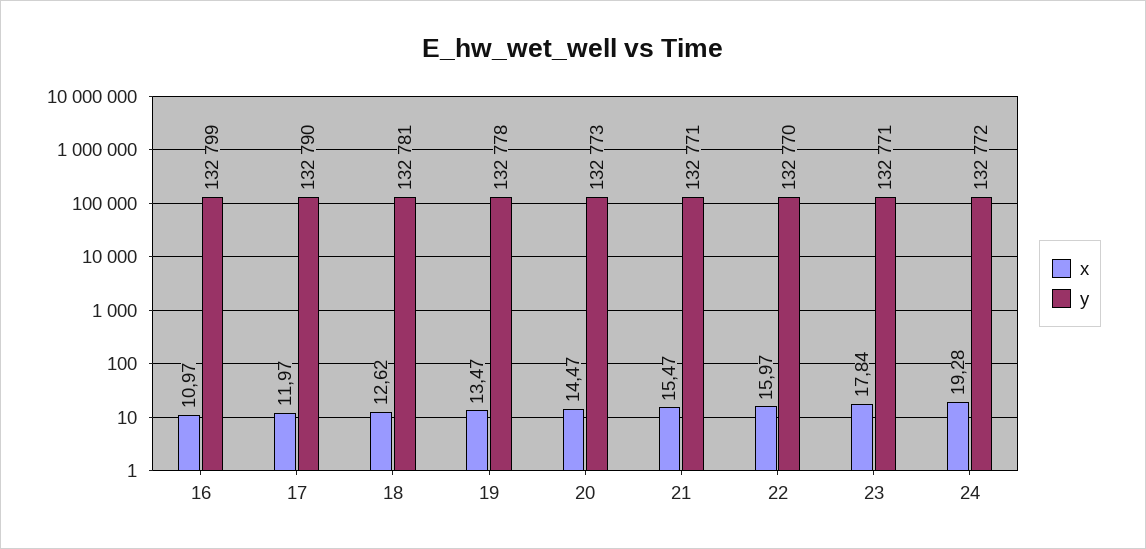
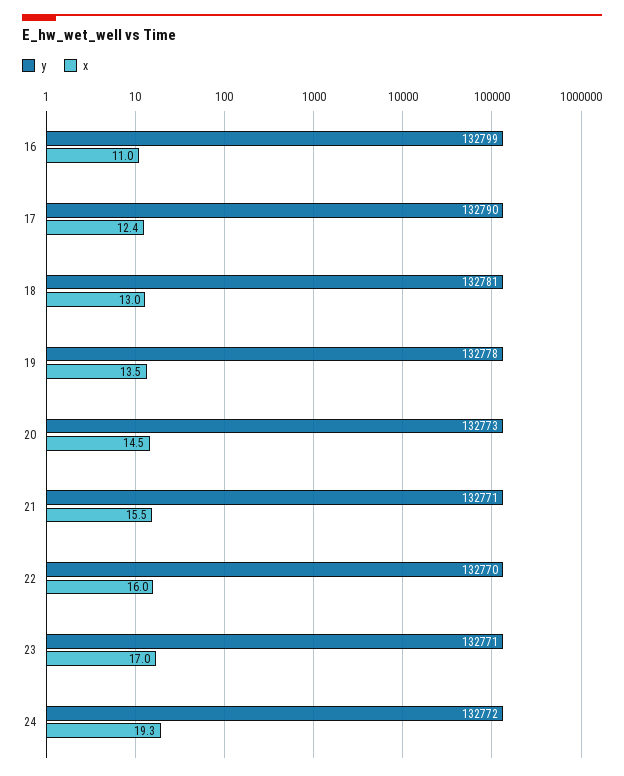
  {
    "x": {
      "16": 10.97,
-     "17": 11.97,
+     "17": 12.4,
-     "18": 12.62,
+     "18": 13,
      "19": 13.47,
      "20": 14.47,
      "21": 15.47,
      "22": 15.97,
-     "23": 17.84,
+     "23": 17,
      "24": 19.28
    },
    "y": {
      "16": 132799,
      "17": 132790,
      "18": 132781,
      "19": 132778,
      "20": 132773,
      "21": 132771,
      "22": 132770,
      "23": 132771,
      "24": 132772
    }
  }

